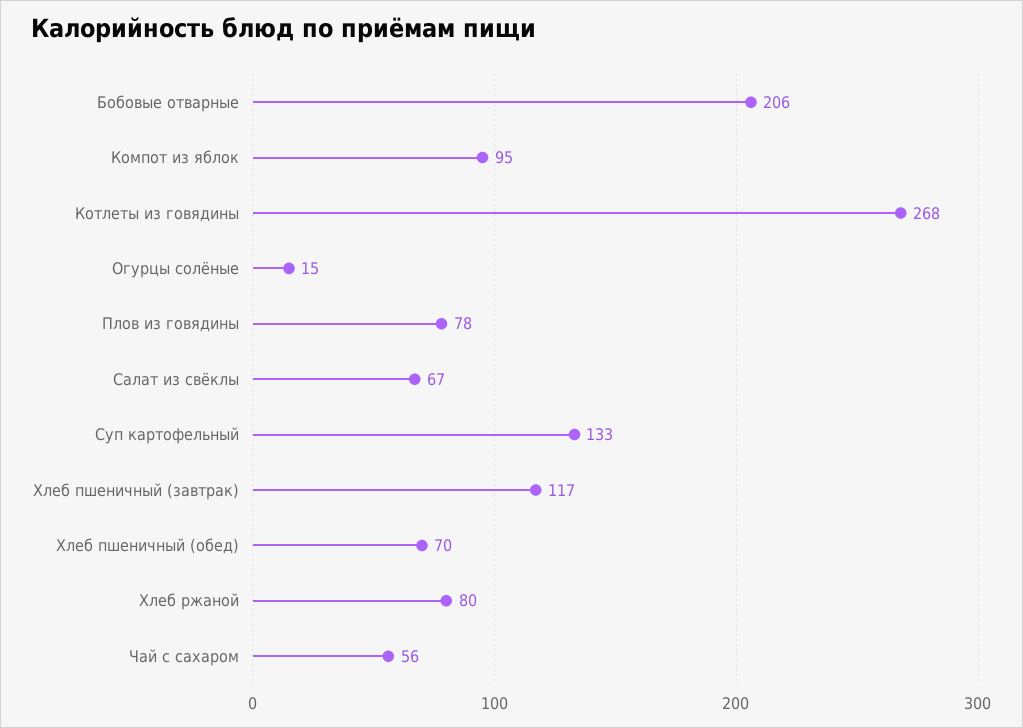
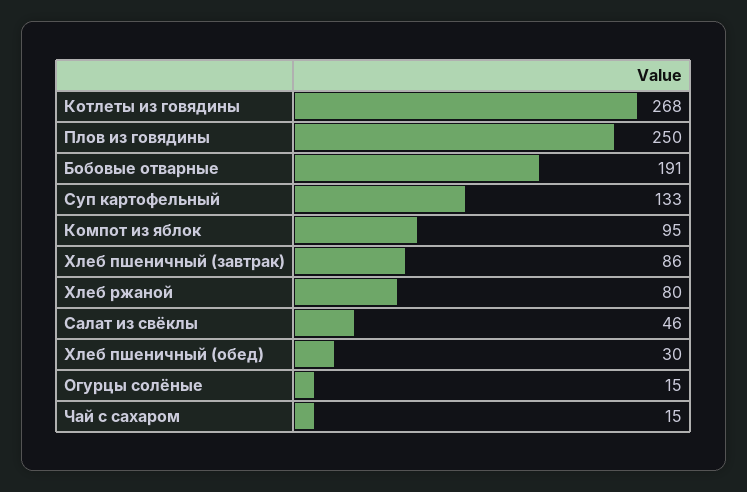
  {
-   "Бобовые отварные": 206,
+   "Бобовые отварные": 191,
    "Компот из яблок": 95,
    "Котлеты из говядины": 268,
    "Огурцы солёные": 15,
-   "Плов из говядины": 78,
+   "Плов из говядины": 250,
-   "Салат из свёклы": 67,
+   "Салат из свёклы": 46,
    "Суп картофельный": 133,
-   "Хлеб пшеничный (завтрак)": 117,
+   "Хлеб пшеничный (завтрак)": 86,
-   "Хлеб пшеничный (обед)": 70,
+   "Хлеб пшеничный (обед)": 30,
    "Хлеб ржаной": 80,
-   "Чай с сахаром": 56
+   "Чай с сахаром": 15
  }

